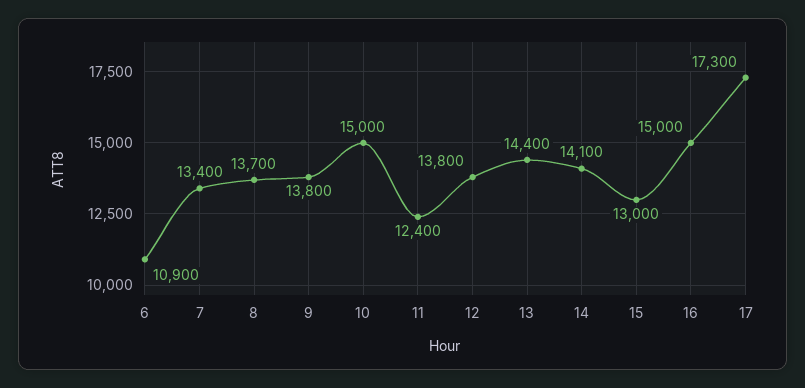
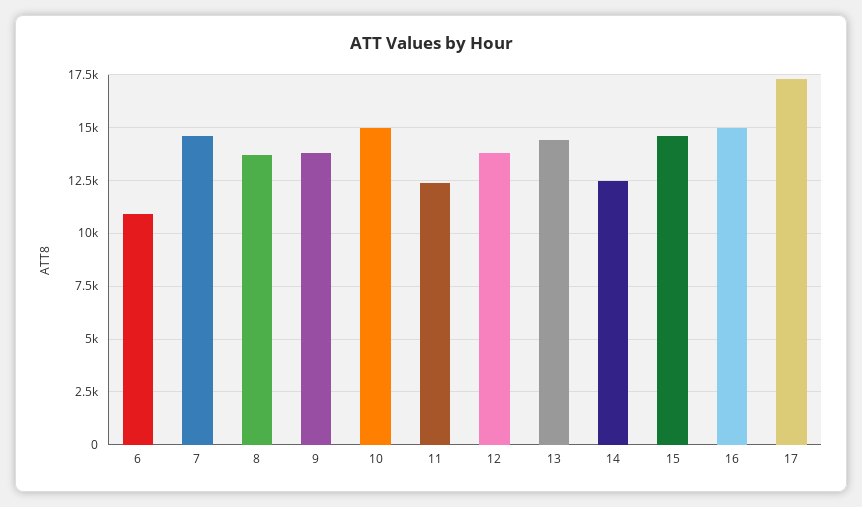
  {
    "6": 10900,
-   "7": 13400,
+   "7": 14500,
    "8": 13700,
    "9": 13800,
    "10": 15000,
    "11": 12400,
    "12": 13800,
    "13": 14400,
-   "14": 14100,
+   "14": 12500,
-   "15": 13000,
+   "15": 14500,
    "16": 15000,
    "17": 17300
  }

